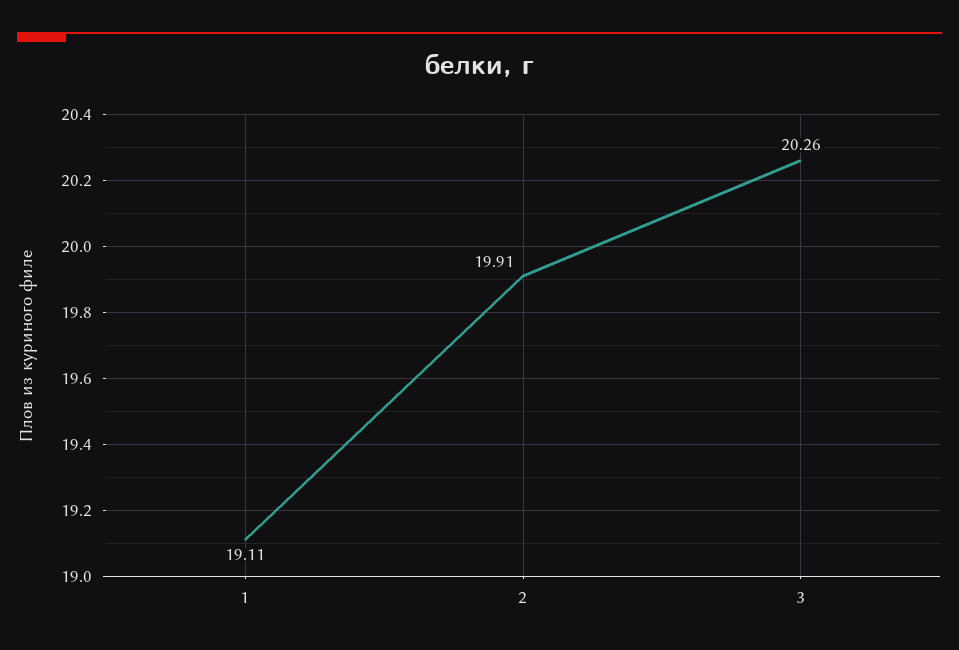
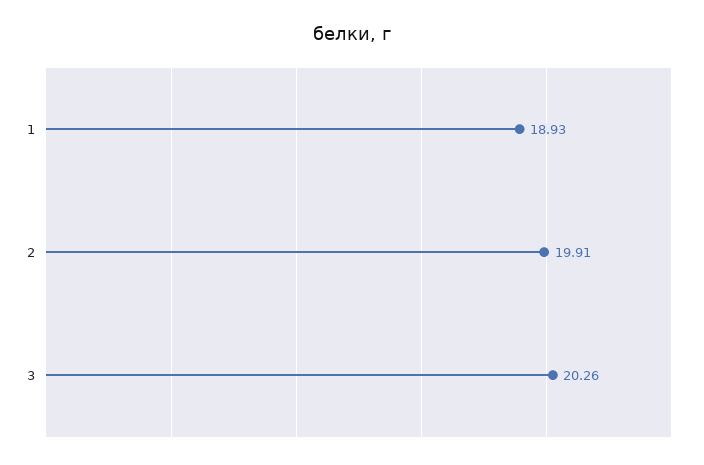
  {
-   "1": 19.11,
+   "1": 18.93,
    "2": 19.91,
    "3": 20.26
  }

